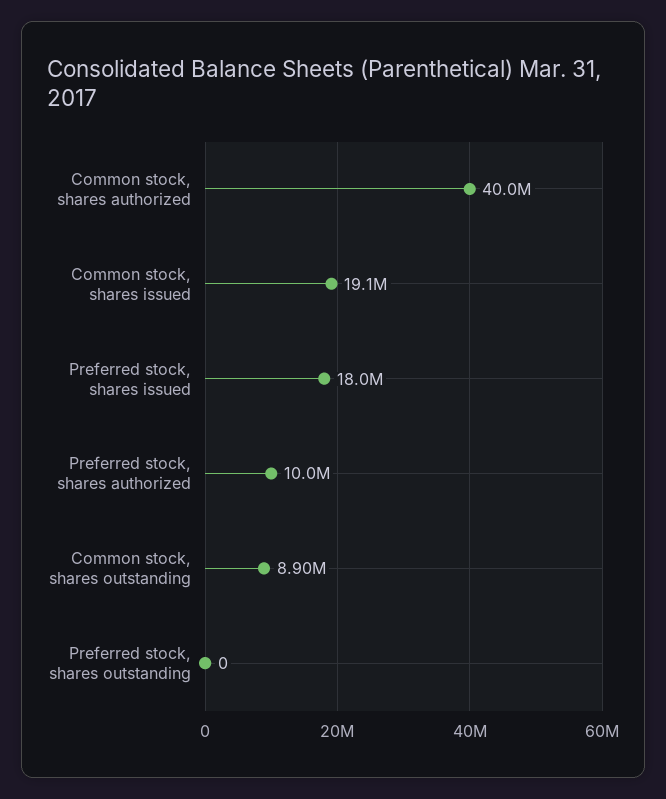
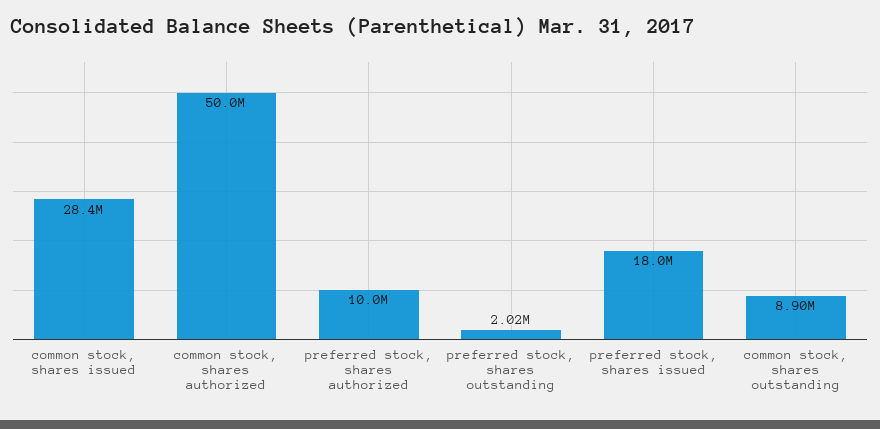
  {
-   "Common stock, shares authorized": 40000000,
+   "Common stock, shares authorized": 50000000,
-   "Common stock, shares issued": 19100000,
+   "Common stock, shares issued": 28400000,
    "Preferred stock, shares issued": 18000000,
    "Preferred stock, shares authorized": 10000000,
    "Common stock, shares outstanding": 8900000,
-   "Preferred stock, shares outstanding": 0
+   "Preferred stock, shares outstanding": 2020000
  }

